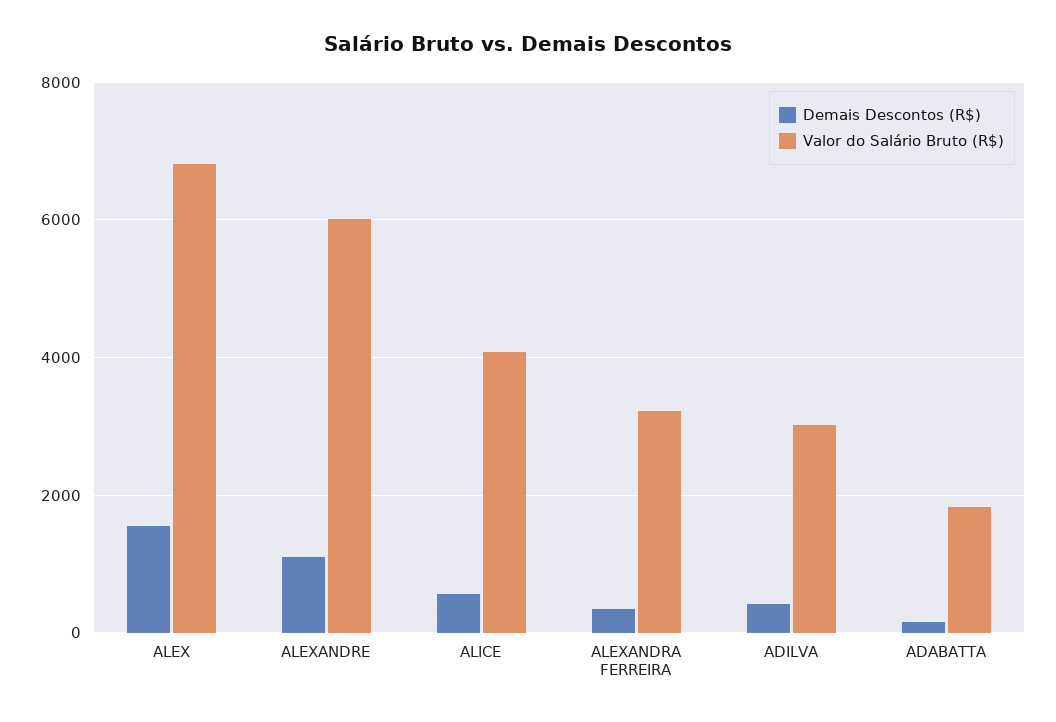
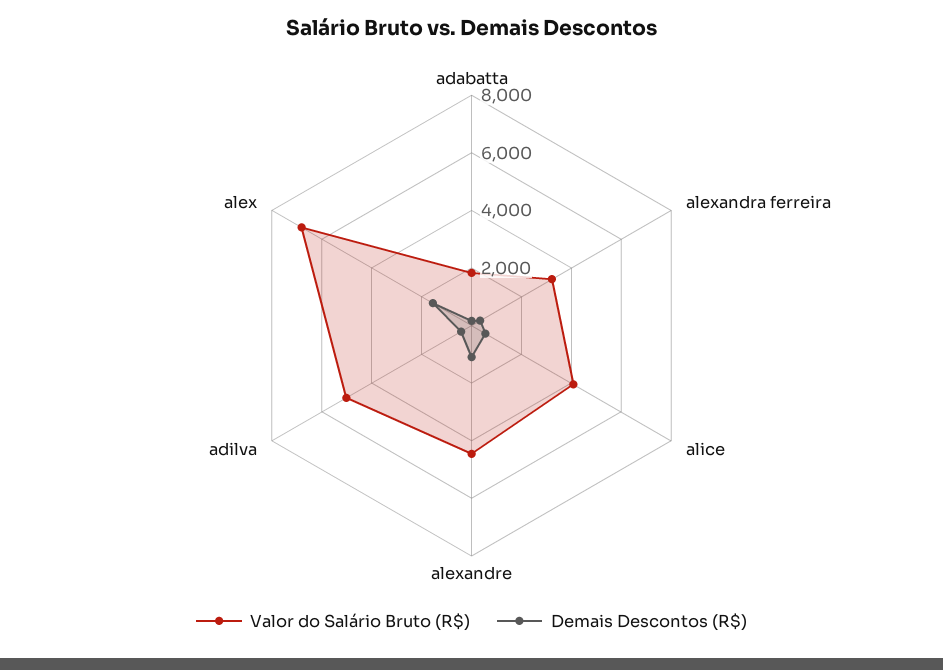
  {
    "Demais Descontos (R$)": {
      "ALEX": 1600,
      "ALEXANDRE": 1000,
      "ALICE": 600,
      "ALEXANDRA FERREIRA": 400,
      "ADILVA": 400,
      "ADABATTA": 200
    },
    "Valor do Salário Bruto (R$)": {
      "ALEX": 6800,
-     "ALEXANDRE": 6000,
+     "ALEXANDRE": 4500,
      "ALICE": 4000,
      "ALEXANDRA FERREIRA": 3200,
-     "ADILVA": 3000,
+     "ADILVA": 5000,
      "ADABATTA": 1800
    }
  }

